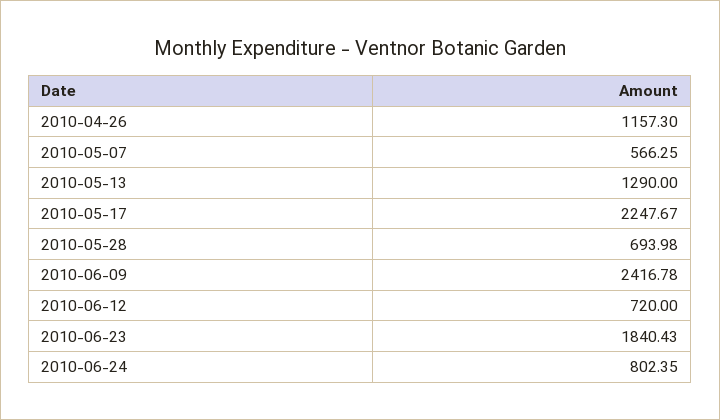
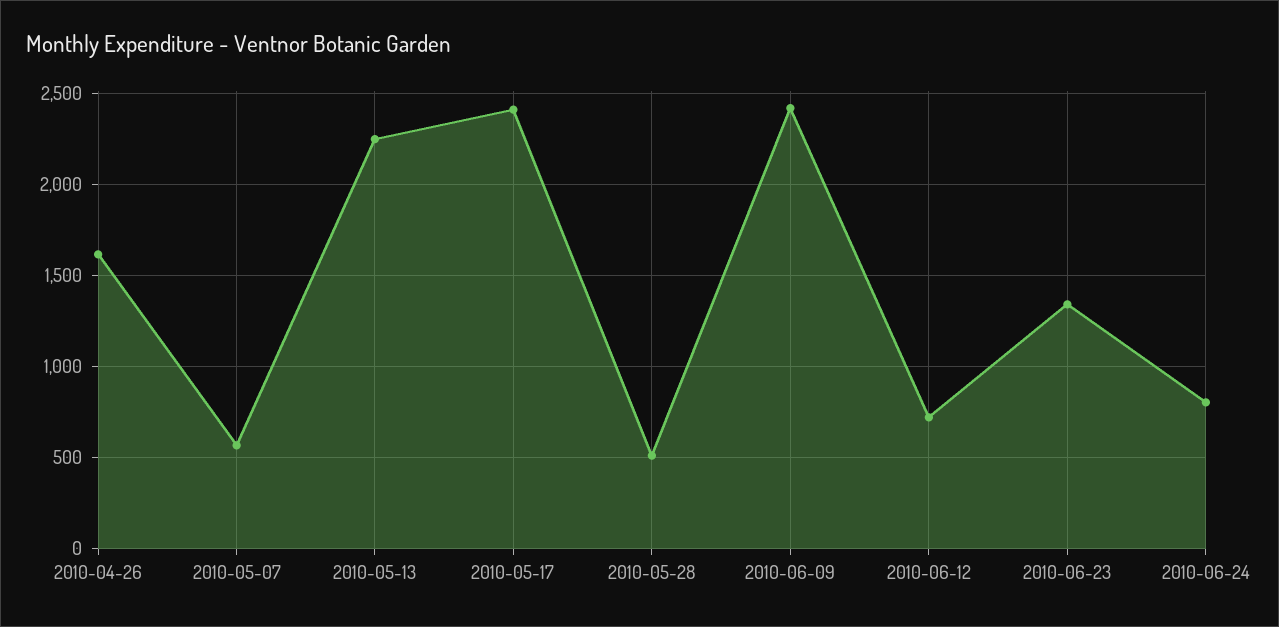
  {
-   "2010-04-26": 1157.3,
+   "2010-04-26": 1600,
    "2010-05-07": 566.25,
-   "2010-05-13": 1290,
+   "2010-05-13": 2250,
-   "2010-05-17": 2247.67,
+   "2010-05-17": 2400,
-   "2010-05-28": 693.98,
+   "2010-05-28": 500,
    "2010-06-09": 2416.78,
    "2010-06-12": 720,
-   "2010-06-23": 1840.43,
+   "2010-06-23": 1350,
    "2010-06-24": 802.35
  }

